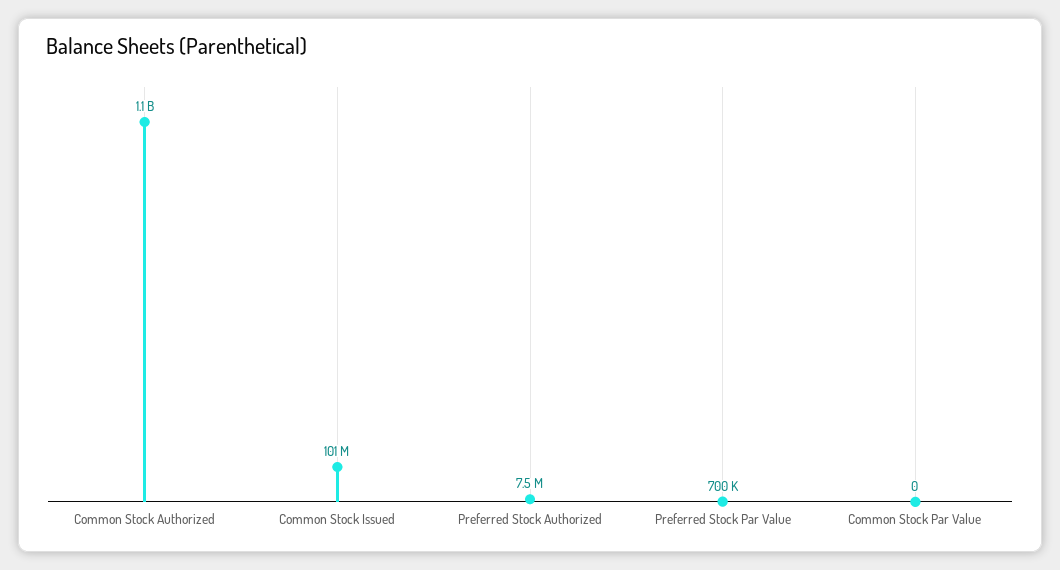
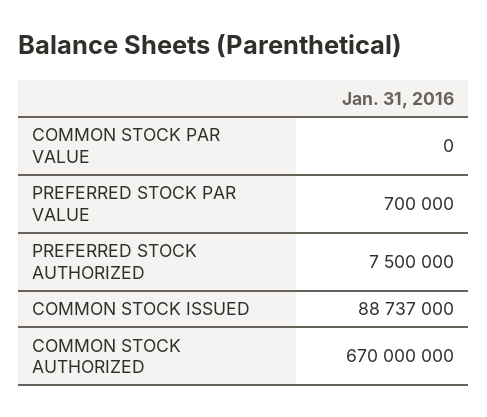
  {
-   "Common Stock Authorized": 1100000000,
+   "Common Stock Authorized": 670000000,
-   "Common Stock Issued": 101000000,
+   "Common Stock Issued": 88737000,
    "Preferred Stock Authorized": 7500000,
    "Preferred Stock Par Value": 700000,
    "Common Stock Par Value": 0
  }

